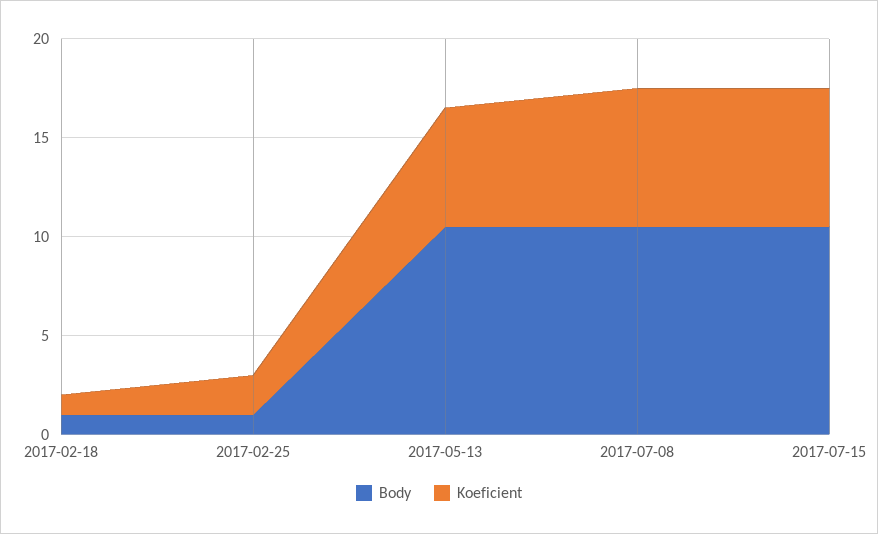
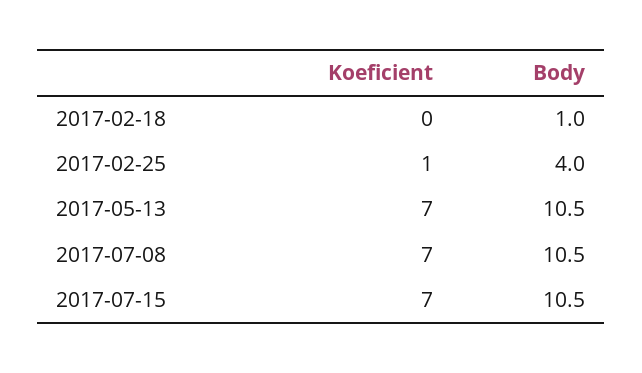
  {
    "Body": {
      "2017-02-18": 1,
-     "2017-02-25": 1,
+     "2017-02-25": 4,
      "2017-05-13": 10.5,
      "2017-07-08": 10.5,
      "2017-07-15": 10.5
    },
    "Koeficient": {
-     "2017-02-18": 1,
+     "2017-02-18": 0,
-     "2017-02-25": 2,
+     "2017-02-25": 1,
-     "2017-05-13": 6,
+     "2017-05-13": 7,
      "2017-07-08": 7,
      "2017-07-15": 7
    }
  }

